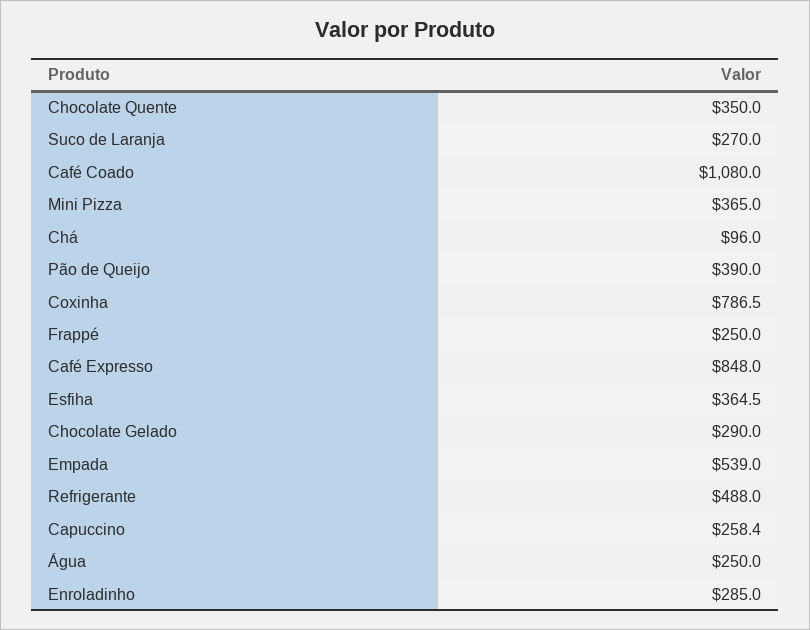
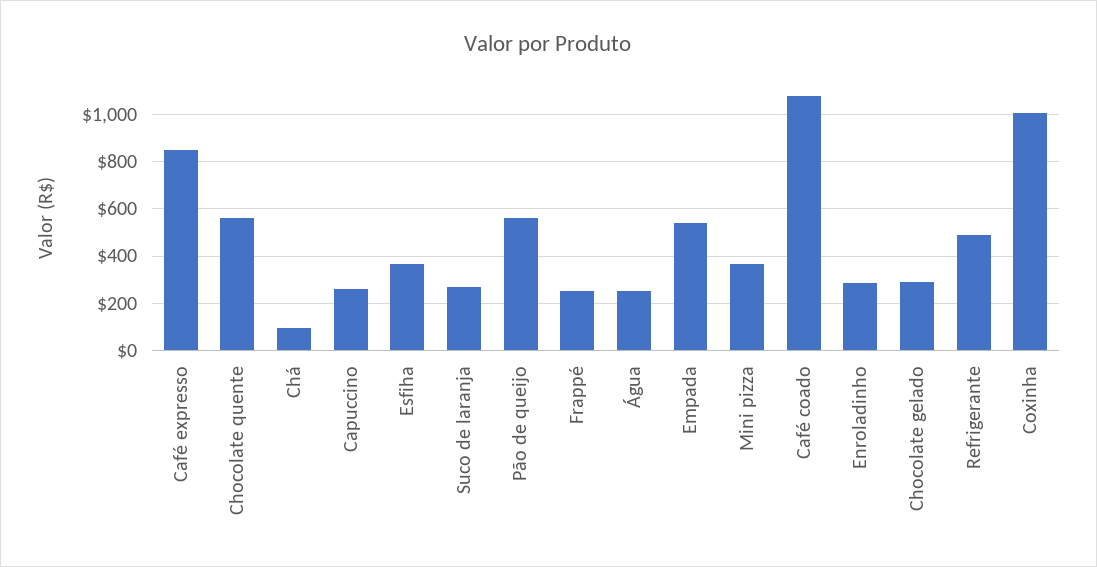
  {
-   "Chocolate Quente": 350,
+   "Chocolate Quente": 550,
    "Suco de Laranja": 270,
    "Café Coado": 1080,
    "Mini Pizza": 365,
    "Chá": 96,
-   "Pão de Queijo": 390,
+   "Pão de Queijo": 550,
-   "Coxinha": 786.5,
+   "Coxinha": 1000,
    "Frappé": 250,
    "Café Expresso": 848,
    "Esfiha": 364.5,
    "Chocolate Gelado": 290,
    "Empada": 539,
    "Refrigerante": 488,
    "Capuccino": 258.4,
    "Água": 250,
    "Enroladinho": 285
  }

